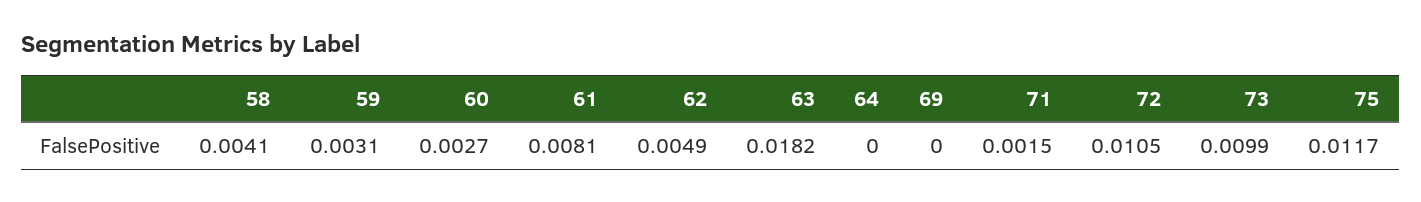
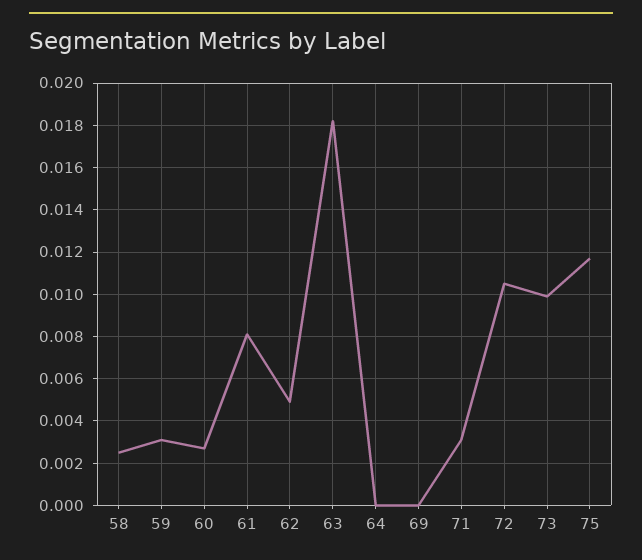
  {
-   "58": 0.0041,
+   "58": 0.0025,
    "59": 0.0031,
    "60": 0.0027,
    "61": 0.0081,
    "62": 0.0049,
    "63": 0.0182,
    "64": 0,
    "69": 0,
-   "71": 0.0015,
+   "71": 0.003,
    "72": 0.0105,
    "73": 0.0099,
    "75": 0.0117
  }

